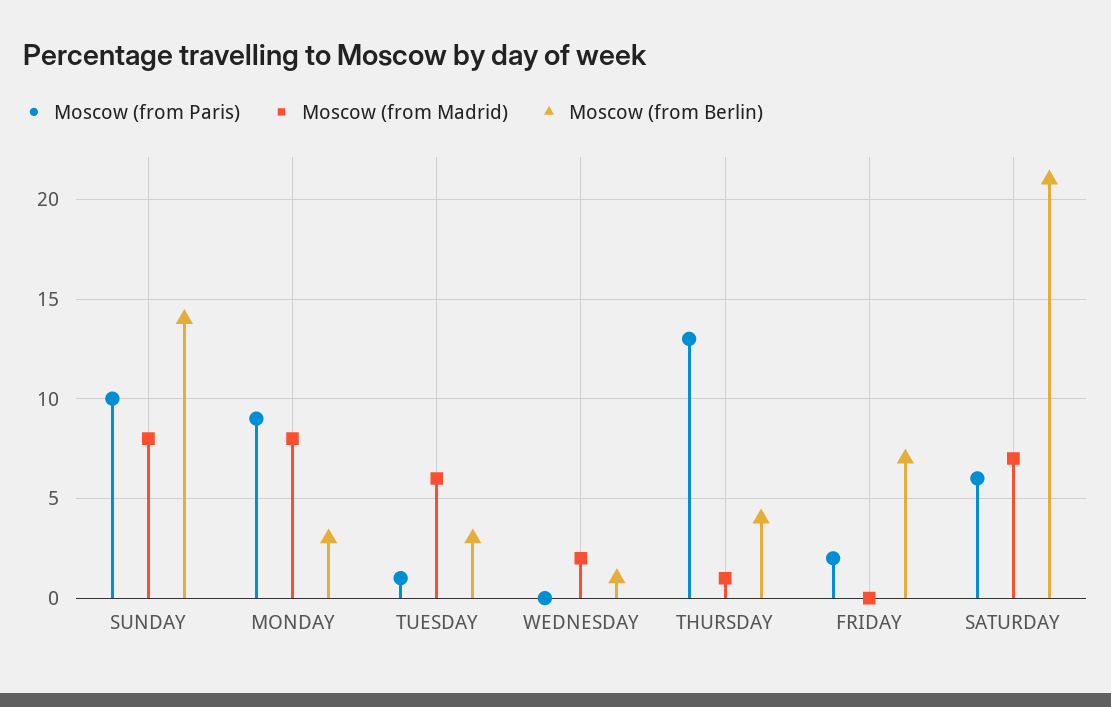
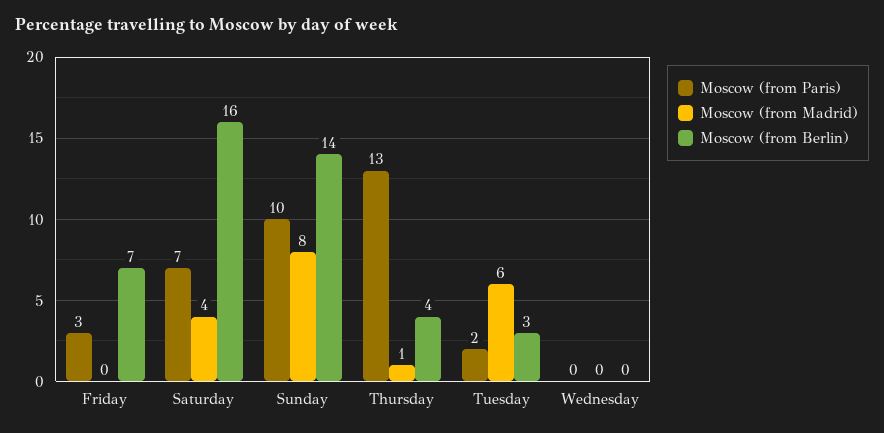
  {
    "Moscow (from Paris)": {
      "SUNDAY": 10,
-     "MONDAY": 9,
-     "TUESDAY": 1,
+     "TUESDAY": 2,
      "WEDNESDAY": 0,
      "THURSDAY": 13,
-     "FRIDAY": 2,
+     "FRIDAY": 3,
-     "SATURDAY": 6
+     "SATURDAY": 7
    },
    "Moscow (from Madrid)": {
      "SUNDAY": 8,
-     "MONDAY": 8,
      "TUESDAY": 6,
-     "WEDNESDAY": 2,
+     "WEDNESDAY": 0,
      "THURSDAY": 1,
      "FRIDAY": 0,
-     "SATURDAY": 7
+     "SATURDAY": 4
    },
    "Moscow (from Berlin)": {
      "SUNDAY": 14,
-     "MONDAY": 3,
      "TUESDAY": 3,
-     "WEDNESDAY": 1,
+     "WEDNESDAY": 0,
      "THURSDAY": 4,
      "FRIDAY": 7,
-     "SATURDAY": 21
+     "SATURDAY": 16
    }
  }

